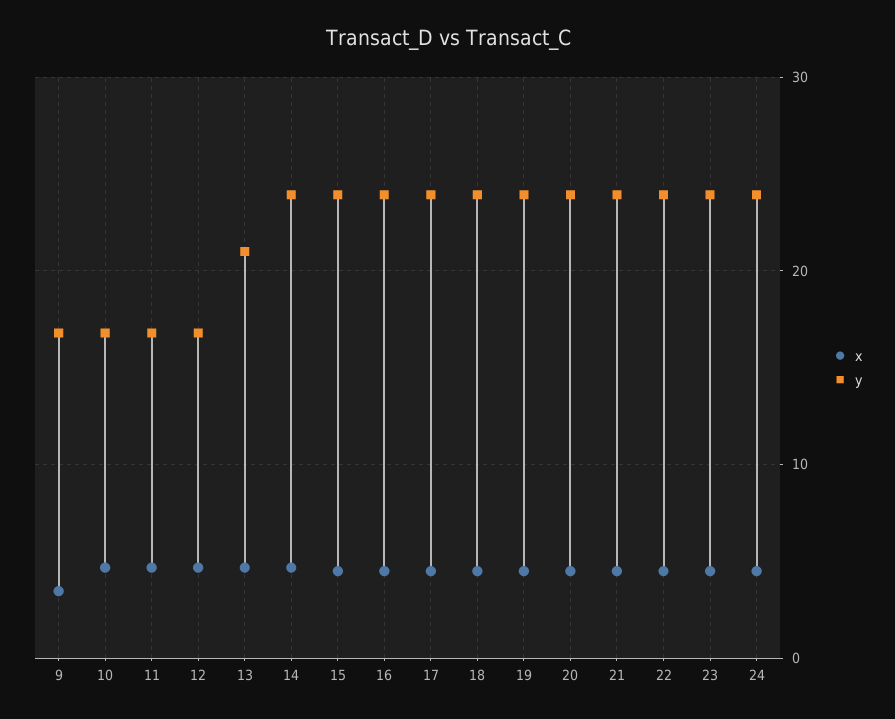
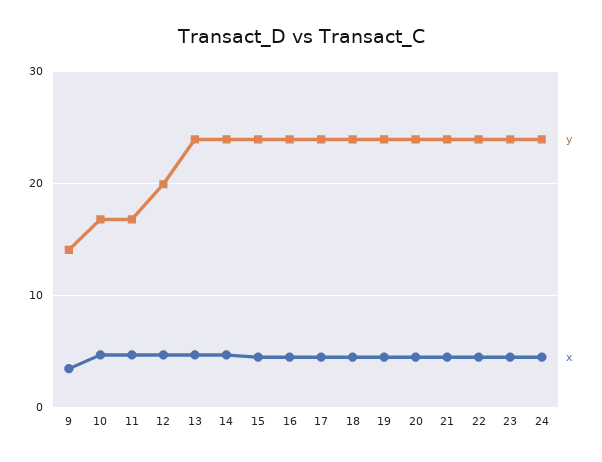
  {
    "x": {
      "9": 3,
      "10": 5,
      "11": 5,
      "12": 5,
      "13": 5,
      "14": 5,
      "15": 5,
      "16": 5,
      "17": 5,
      "18": 5,
      "19": 5,
      "20": 5,
      "21": 5,
      "22": 5,
      "23": 5,
      "24": 5
    },
    "y": {
-     "9": 17,
+     "9": 14,
      "10": 17,
      "11": 17,
-     "12": 17,
+     "12": 20,
-     "13": 21,
+     "13": 24,
      "14": 24,
      "15": 24,
      "16": 24,
      "17": 24,
      "18": 24,
      "19": 24,
      "20": 24,
      "21": 24,
      "22": 24,
      "23": 24,
      "24": 24
    }
  }

